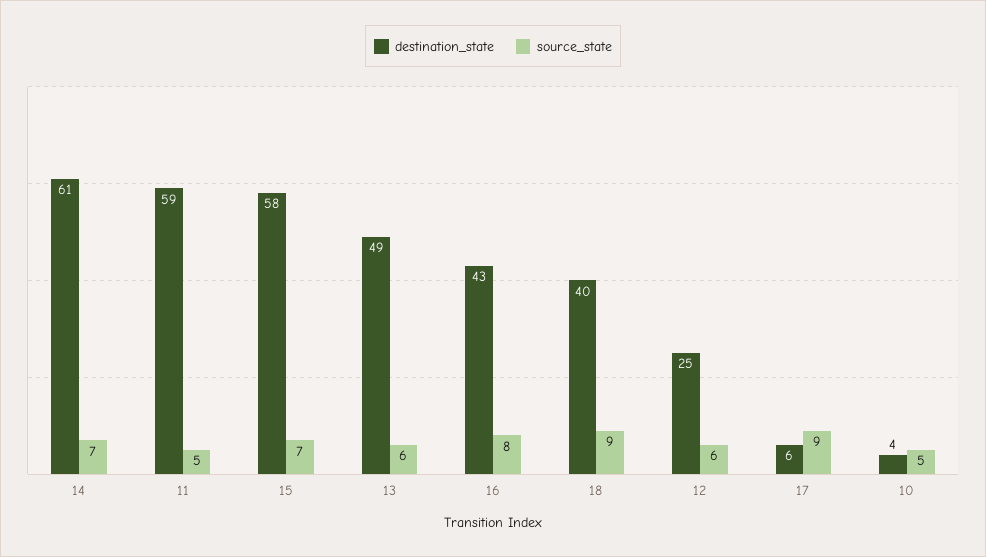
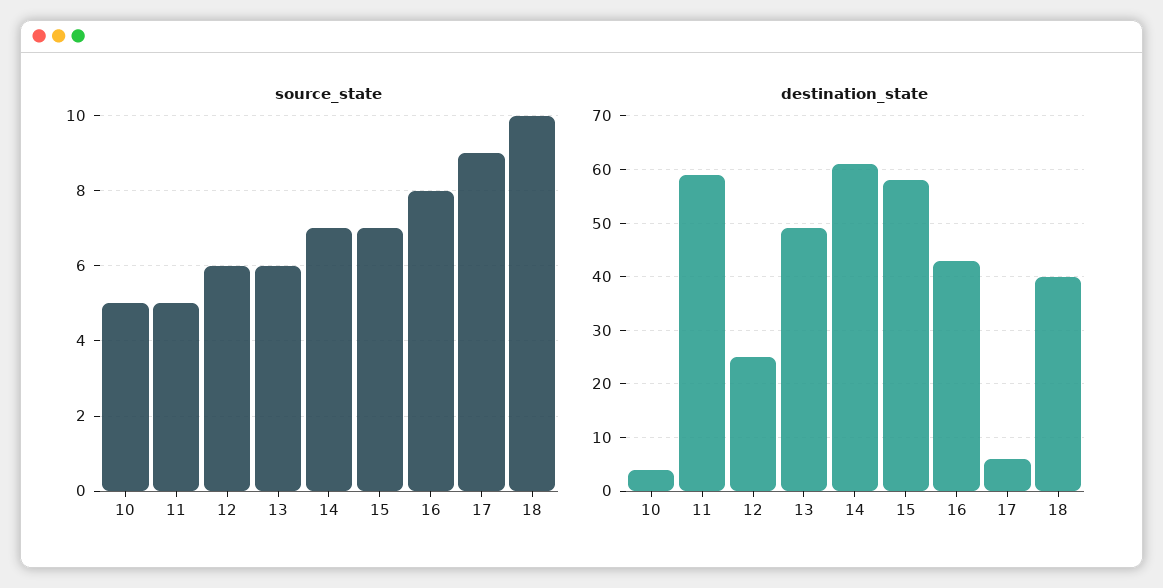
  {
    "destination_state": {
      "14": 61,
      "11": 59,
      "15": 58,
      "13": 49,
      "16": 43,
      "18": 40,
      "12": 25,
      "17": 6,
      "10": 4
    },
    "source_state": {
      "14": 7,
      "11": 5,
      "15": 7,
      "13": 6,
      "16": 8,
-     "18": 9,
+     "18": 10,
      "12": 6,
      "17": 9,
      "10": 5
    }
  }

